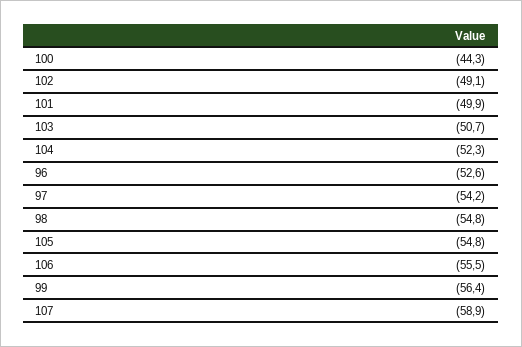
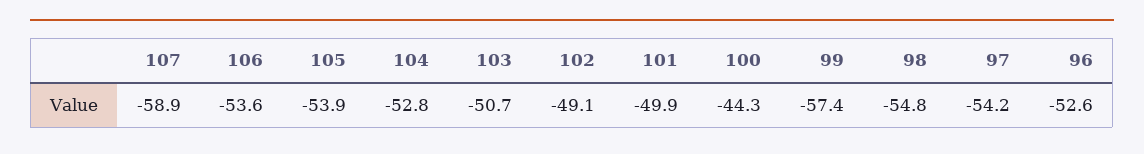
  {
    "100": -44.3,
    "102": -49.1,
    "101": -49.9,
    "103": -50.7,
-   "104": -52.3,
+   "104": -52.8,
    "96": -52.6,
    "97": -54.2,
    "98": -54.8,
-   "105": -54.8,
+   "105": -53.9,
-   "106": -55.5,
+   "106": -53.6,
-   "99": -56.4,
+   "99": -57.4,
    "107": -58.9
  }

